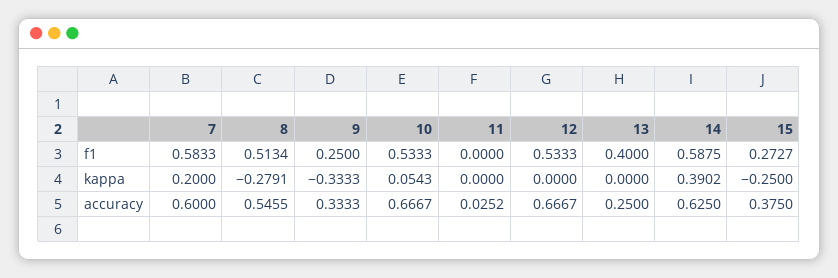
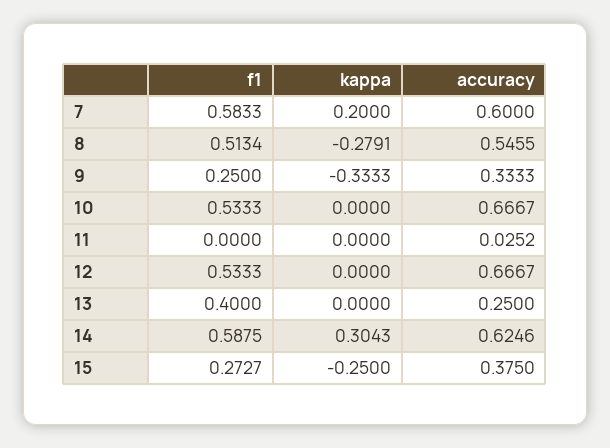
  {
    "7": {
      "f1": 0.5833,
      "kappa": 0.2,
      "accuracy": 0.6
    },
    "8": {
      "f1": 0.5134,
      "kappa": -0.2791,
      "accuracy": 0.5455
    },
    "9": {
      "f1": 0.25,
      "kappa": -0.3333,
      "accuracy": 0.3333
    },
    "10": {
      "f1": 0.5333,
-     "kappa": 0.0543,
+     "kappa": 0,
      "accuracy": 0.6667
    },
    "11": {
      "f1": 0,
      "kappa": 0,
      "accuracy": 0.0252
    },
    "12": {
      "f1": 0.5333,
      "kappa": 0,
      "accuracy": 0.6667
    },
    "13": {
      "f1": 0.4,
      "kappa": 0,
      "accuracy": 0.25
    },
    "14": {
      "f1": 0.5875,
-     "kappa": 0.3902,
+     "kappa": 0.3043,
-     "accuracy": 0.625
+     "accuracy": 0.6246
    },
    "15": {
      "f1": 0.2727,
      "kappa": -0.25,
      "accuracy": 0.375
    }
  }

